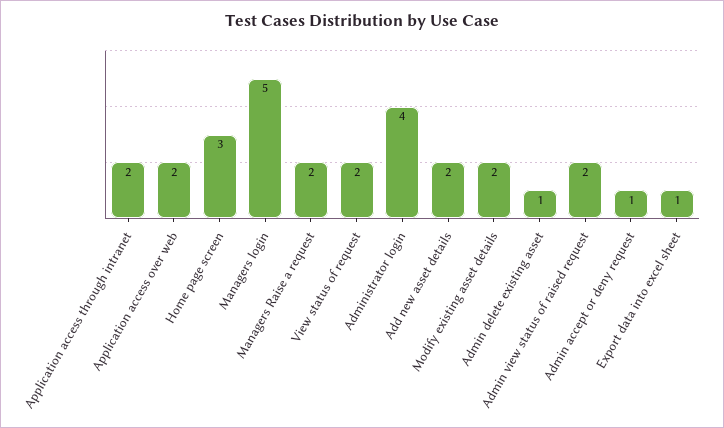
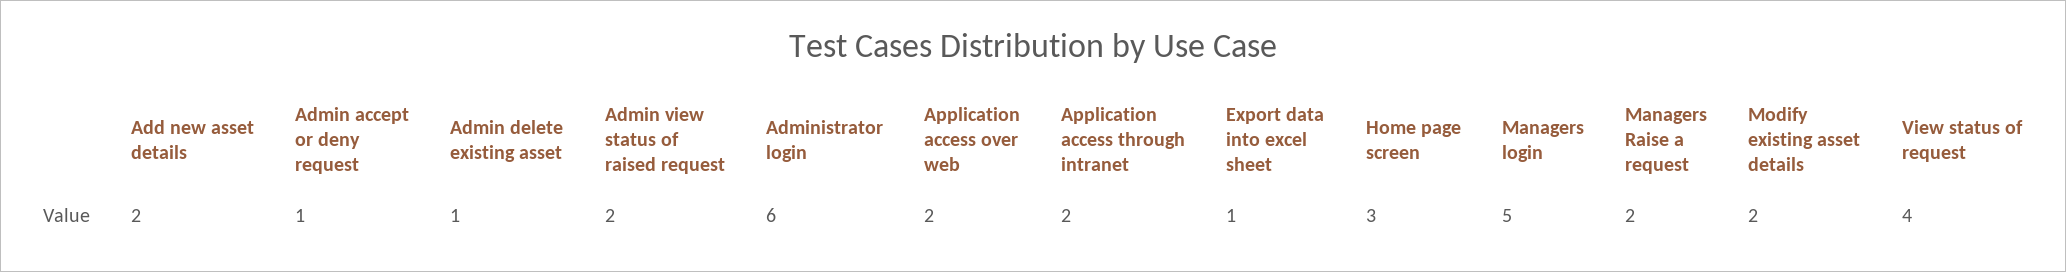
  {
    "Application access through intranet": 2,
    "Application access over web": 2,
    "Home page screen": 3,
    "Managers login": 5,
    "Managers Raise a request": 2,
-   "View status of request": 2,
+   "View status of request": 4,
-   "Administrator login": 4,
+   "Administrator login": 6,
    "Add new asset details": 2,
    "Modify existing asset details": 2,
    "Admin delete existing asset": 1,
    "Admin view status of raised request": 2,
    "Admin accept or deny request": 1,
    "Export data into excel sheet": 1
  }

